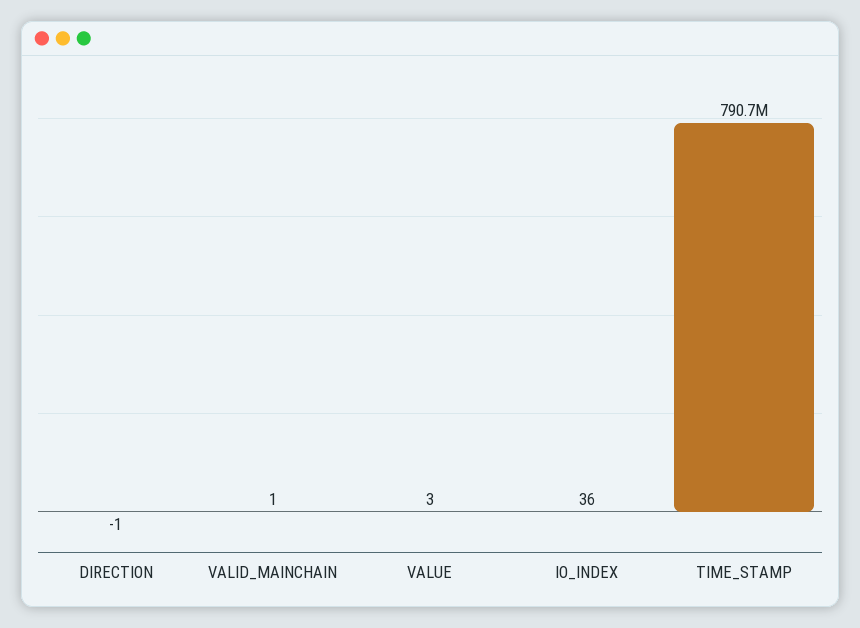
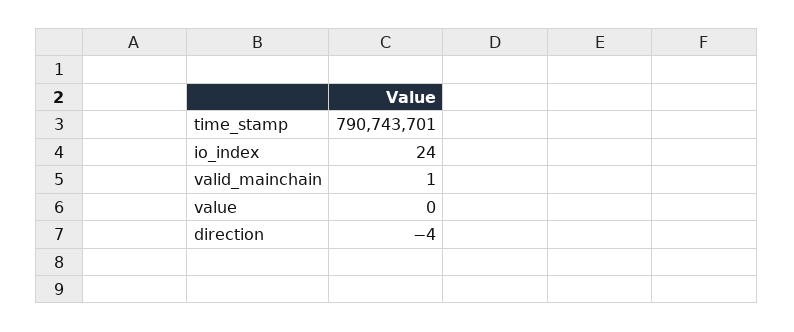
  {
-   "DIRECTION": -1,
+   "DIRECTION": -4,
    "VALID_MAINCHAIN": 1,
-   "VALUE": 3,
+   "VALUE": 0,
-   "IO_INDEX": 36,
+   "IO_INDEX": 24,
    "TIME_STAMP": 790743701
  }

